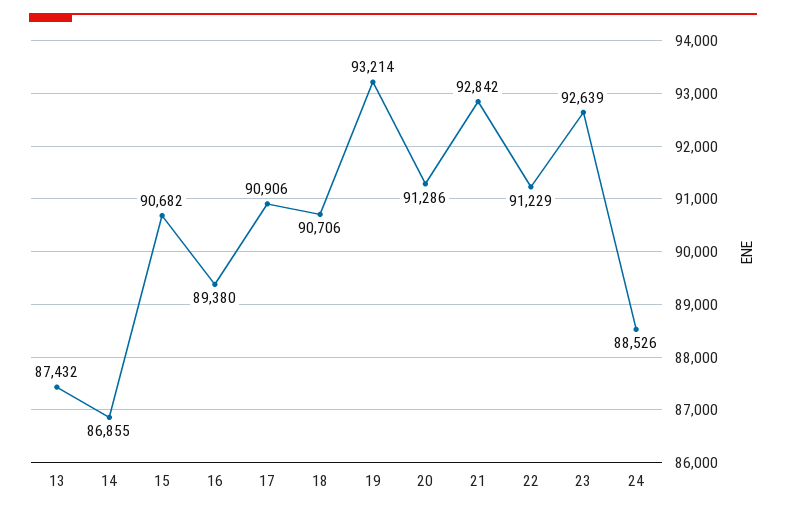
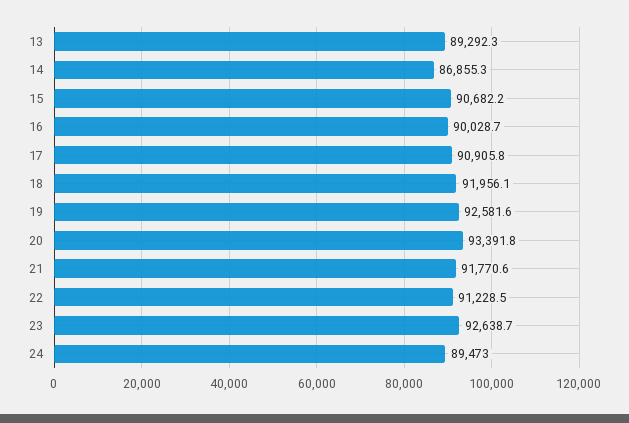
  {
-   "13": 87432,
+   "13": 89292.3,
    "14": 86855.3,
    "15": 90682.2,
-   "16": 89380,
+   "16": 90028.7,
    "17": 90905.8,
-   "18": 90706,
+   "18": 91956.1,
-   "19": 93214,
+   "19": 92581.6,
-   "20": 91286,
+   "20": 93391.8,
-   "21": 92842,
+   "21": 91770.6,
    "22": 91228.5,
    "23": 92638.7,
-   "24": 88526
+   "24": 89473
  }

